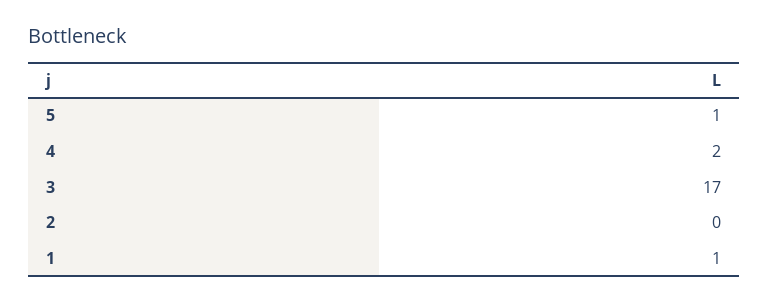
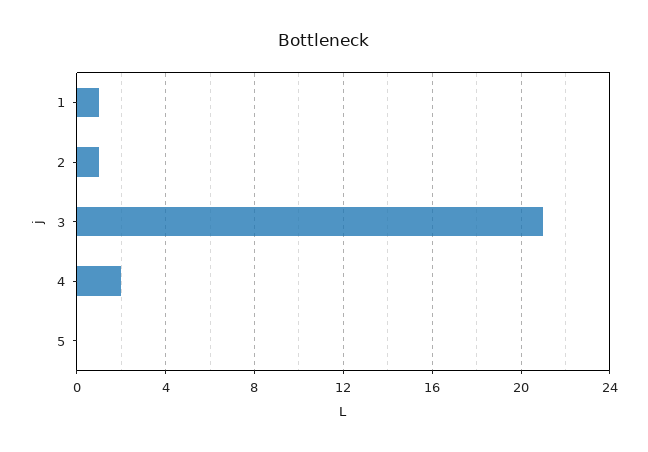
  {
-   "5": 1,
+   "5": 0,
    "4": 2,
-   "3": 17,
+   "3": 21,
-   "2": 0,
+   "2": 1,
    "1": 1
  }

